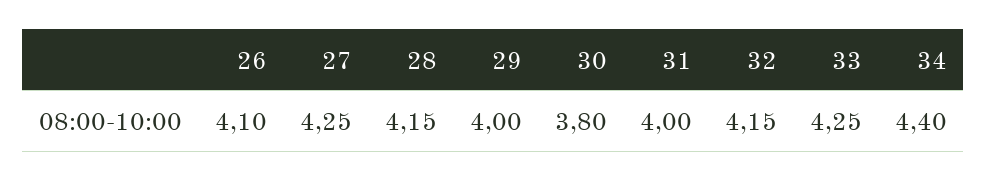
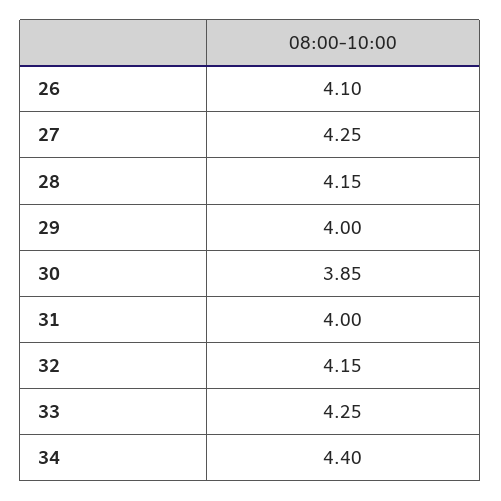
  {
    "26": 4.1,
    "27": 4.25,
    "28": 4.15,
    "29": 4,
-   "30": 3.8,
+   "30": 3.85,
    "31": 4,
    "32": 4.15,
    "33": 4.25,
    "34": 4.4
  }

